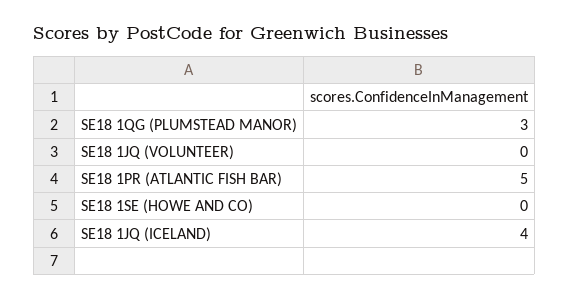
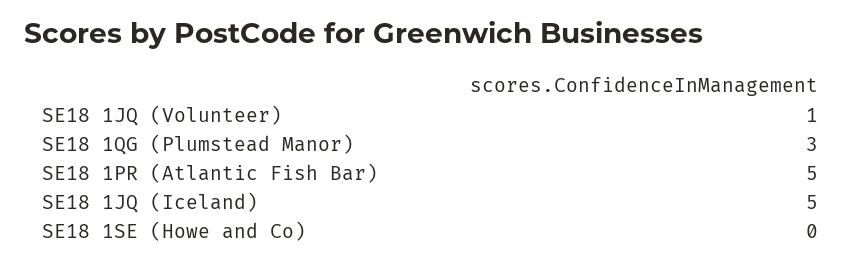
  {
    "SE18 1QG (PLUMSTEAD MANOR)": 3,
-   "SE18 1JQ (VOLUNTEER)": 0,
+   "SE18 1JQ (VOLUNTEER)": 1,
    "SE18 1PR (ATLANTIC FISH BAR)": 5,
    "SE18 1SE (HOWE AND CO)": 0,
-   "SE18 1JQ (ICELAND)": 4
+   "SE18 1JQ (ICELAND)": 5
  }

